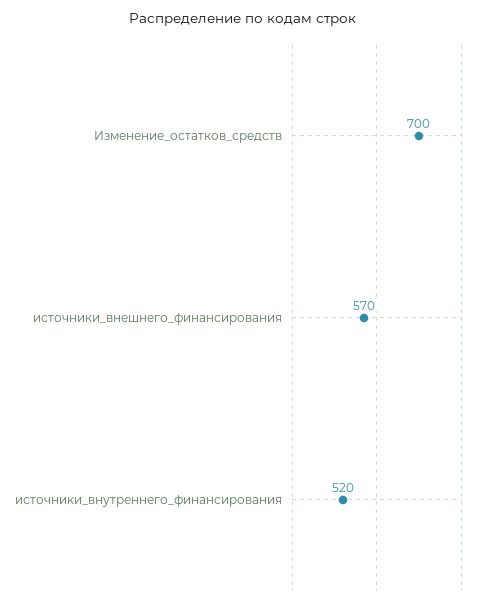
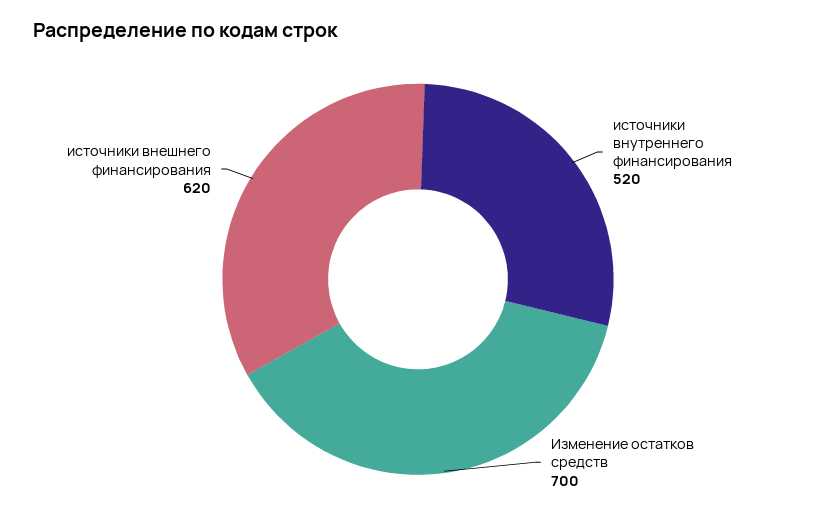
  {
    "Изменение_остатков_средств": 700,
-   "источники_внешнего_финансирования": 570,
+   "источники_внешнего_финансирования": 620,
    "источники_внутреннего_финансирования": 520
  }

